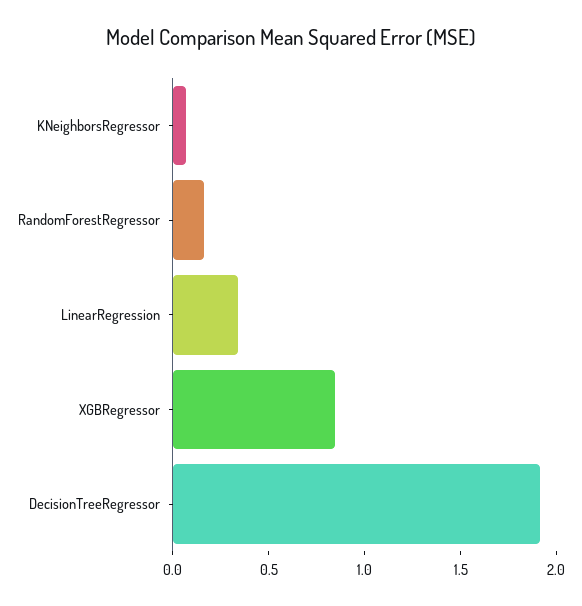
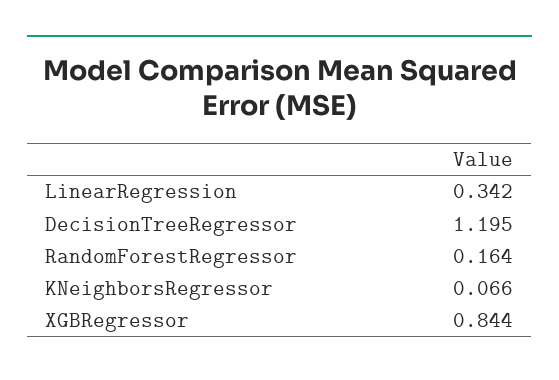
  {
    "KNeighborsRegressor": 0.066,
    "RandomForestRegressor": 0.164,
    "LinearRegression": 0.342,
    "XGBRegressor": 0.844,
-   "DecisionTreeRegressor": 1.9
+   "DecisionTreeRegressor": 1.195
  }

